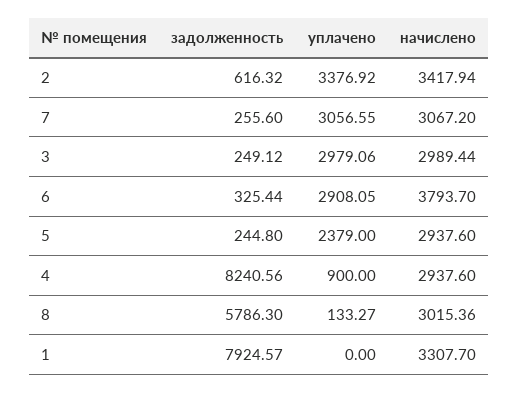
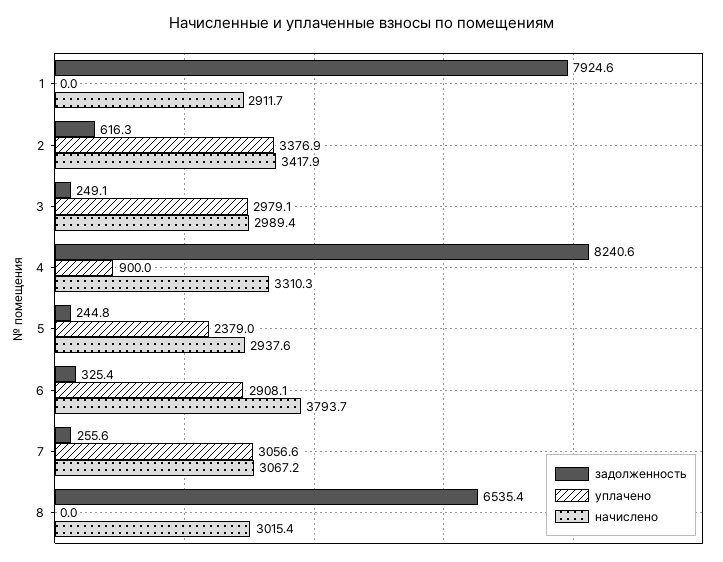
  {
    "задолженность": {
      "2": 616.32,
      "7": 255.6,
      "3": 249.12,
      "6": 325.44,
      "5": 244.8,
      "4": 8240.56,
-     "8": 5786.3,
+     "8": 6535.4,
      "1": 7924.57
    },
    "уплачено": {
      "2": 3376.92,
      "7": 3056.55,
      "3": 2979.06,
      "6": 2908.05,
      "5": 2379,
      "4": 900,
-     "8": 133.27,
+     "8": 0,
      "1": 0
    },
    "начислено": {
      "2": 3417.94,
      "7": 3067.2,
      "3": 2989.44,
      "6": 3793.7,
      "5": 2937.6,
-     "4": 2937.6,
+     "4": 3310.3,
      "8": 3015.36,
-     "1": 3307.7
+     "1": 2911.7
    }
  }

